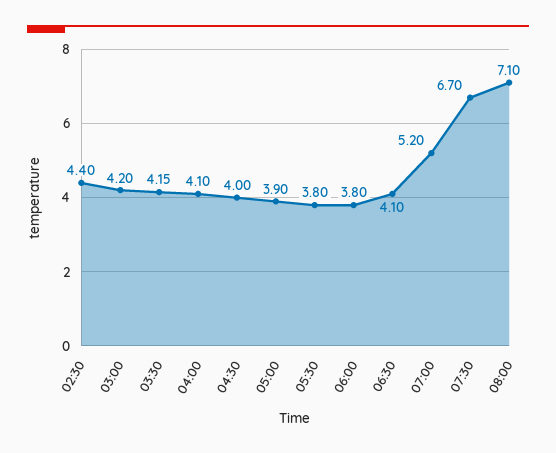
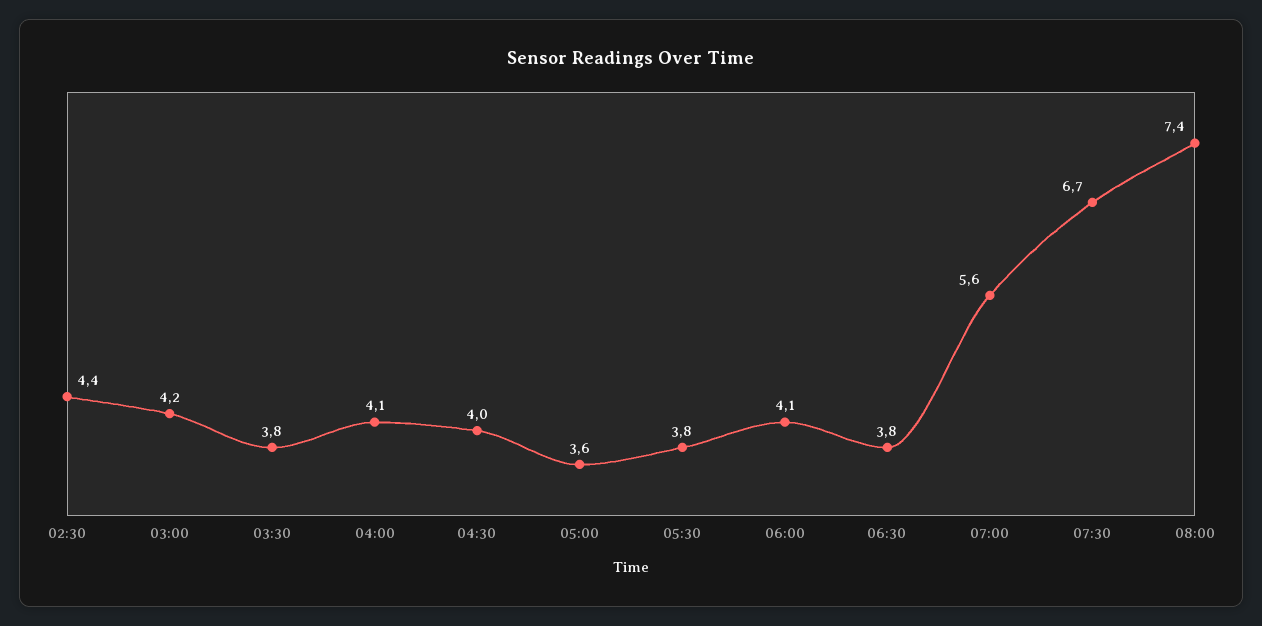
  {
    "02:30": 4.4,
    "03:00": 4.2,
-   "03:30": 4.15,
+   "03:30": 3.8,
    "04:00": 4.1,
    "04:30": 4,
-   "05:00": 3.9,
+   "05:00": 3.6,
    "05:30": 3.8,
-   "06:00": 3.8,
+   "06:00": 4.1,
-   "06:30": 4.1,
+   "06:30": 3.8,
-   "07:00": 5.2,
+   "07:00": 5.6,
    "07:30": 6.7,
-   "08:00": 7.1
+   "08:00": 7.4
  }

